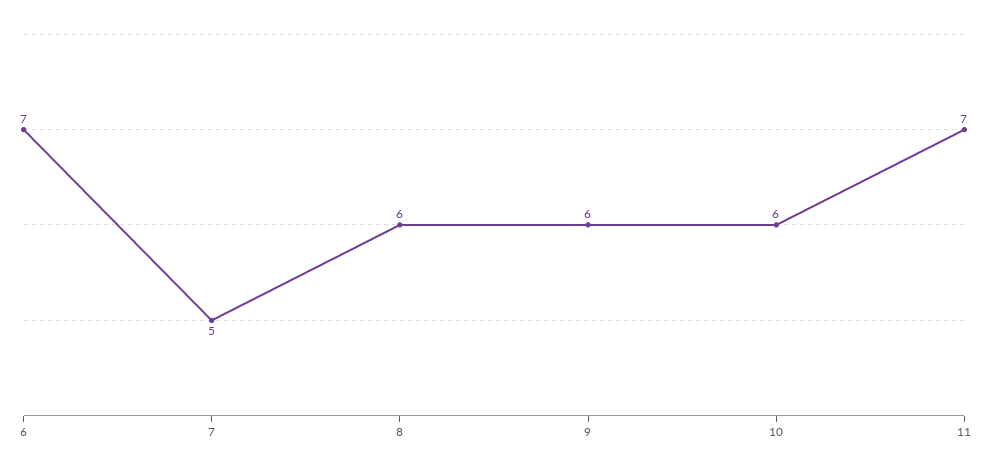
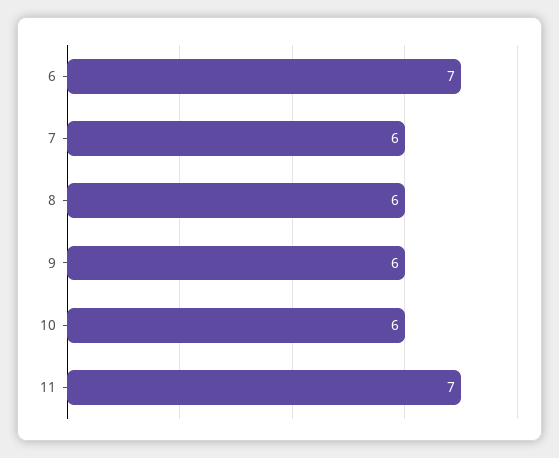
  {
    "6": 7,
-   "7": 5,
+   "7": 6,
    "8": 6,
    "9": 6,
    "10": 6,
    "11": 7
  }

